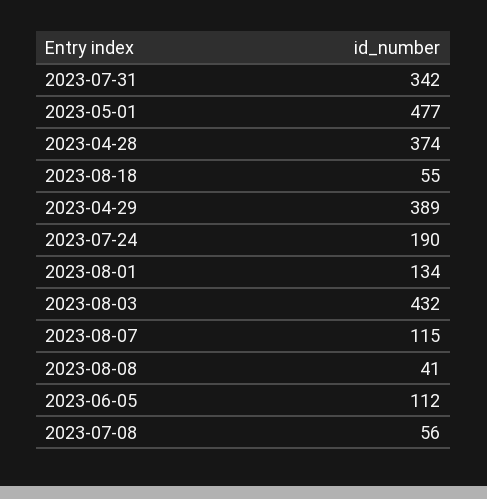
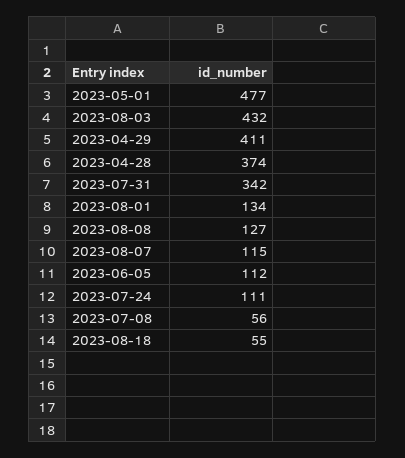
  {
    "2023-07-31": 342,
    "2023-05-01": 477,
    "2023-04-28": 374,
    "2023-08-18": 55,
-   "2023-04-29": 389,
+   "2023-04-29": 411,
-   "2023-07-24": 190,
+   "2023-07-24": 111,
    "2023-08-01": 134,
    "2023-08-03": 432,
    "2023-08-07": 115,
-   "2023-08-08": 41,
+   "2023-08-08": 127,
    "2023-06-05": 112,
    "2023-07-08": 56
  }

